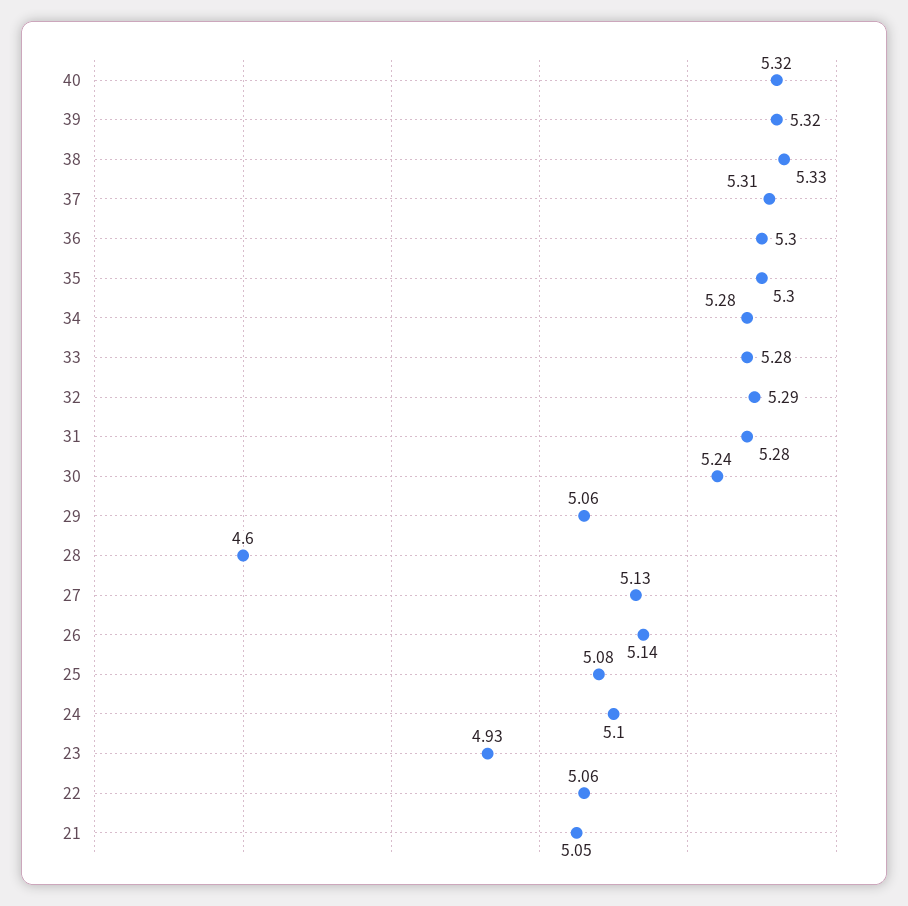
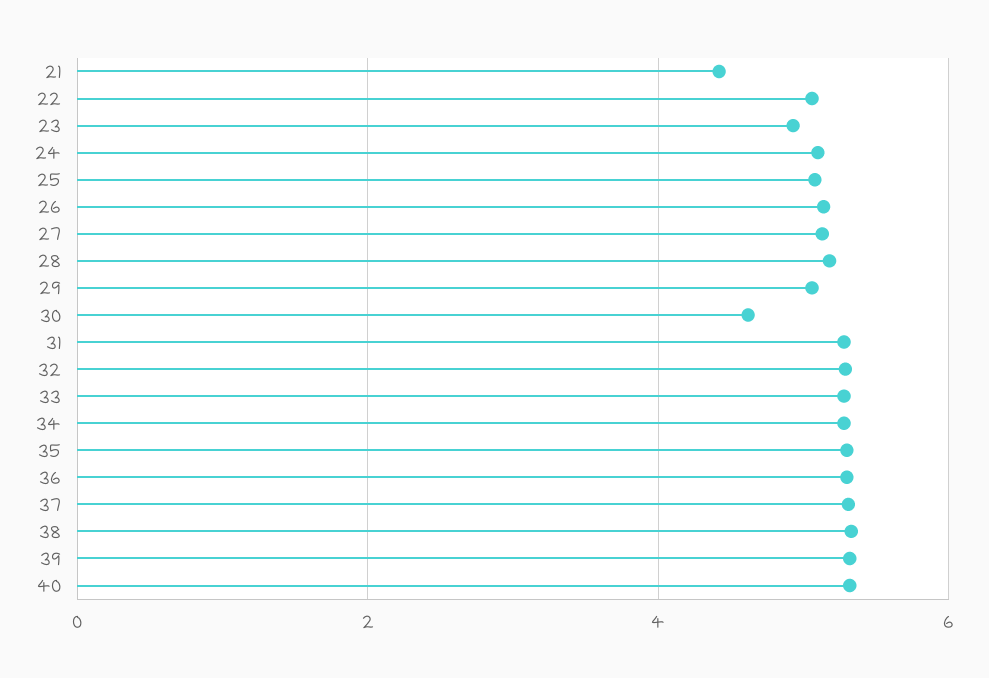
  {
    "40": 5.32,
    "39": 5.32,
    "38": 5.33,
    "37": 5.31,
    "36": 5.3,
    "35": 5.3,
    "34": 5.28,
    "33": 5.28,
    "32": 5.29,
    "31": 5.28,
-   "30": 5.24,
+   "30": 4.6,
    "29": 5.06,
-   "28": 4.6,
+   "28": 5.2,
    "27": 5.13,
    "26": 5.14,
    "25": 5.08,
    "24": 5.1,
    "23": 4.93,
    "22": 5.06,
-   "21": 5.05
+   "21": 4.4
  }

